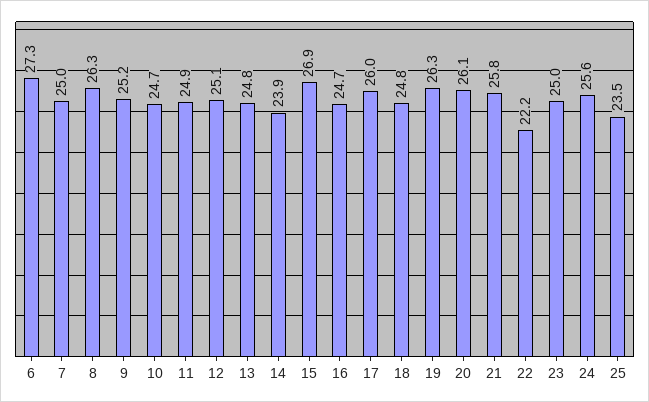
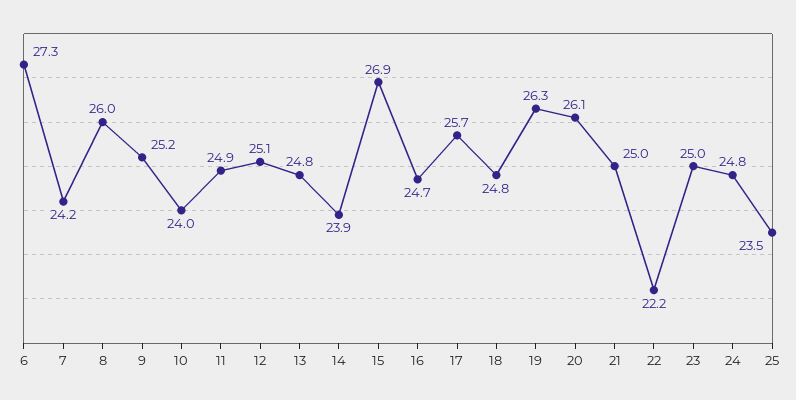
  {
    "6": 27.3,
-   "7": 25,
+   "7": 24.2,
-   "8": 26.3,
+   "8": 26,
    "9": 25.2,
-   "10": 24.7,
+   "10": 24,
    "11": 24.9,
    "12": 25.1,
    "13": 24.8,
    "14": 23.9,
    "15": 26.9,
    "16": 24.7,
-   "17": 26,
+   "17": 25.7,
    "18": 24.8,
    "19": 26.3,
    "20": 26.1,
-   "21": 25.8,
+   "21": 25,
    "22": 22.2,
    "23": 25,
-   "24": 25.6,
+   "24": 24.8,
    "25": 23.5
  }

